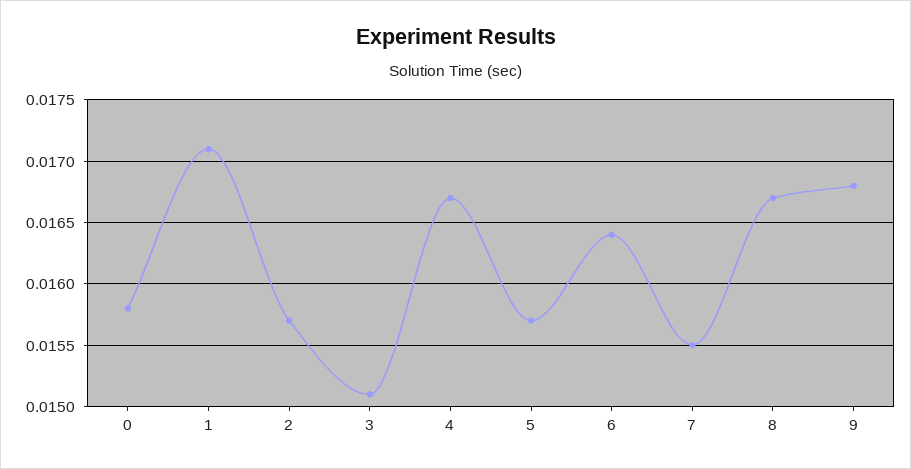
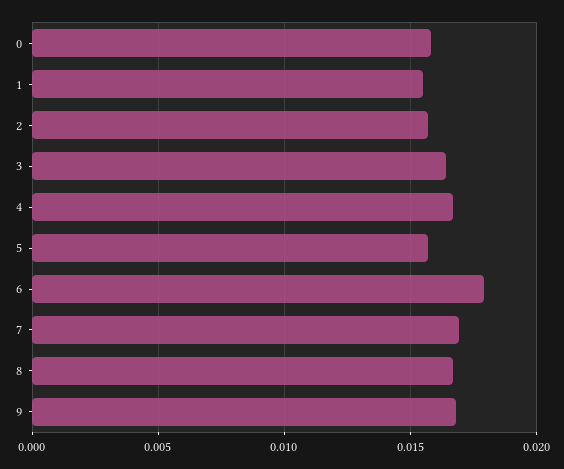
  {
    "0": 0.0158,
-   "1": 0.0171,
+   "1": 0.0155,
    "2": 0.0157,
-   "3": 0.0151,
+   "3": 0.0165,
    "4": 0.0167,
    "5": 0.0157,
-   "6": 0.0164,
+   "6": 0.018,
-   "7": 0.0155,
+   "7": 0.017,
    "8": 0.0167,
    "9": 0.0168
  }

